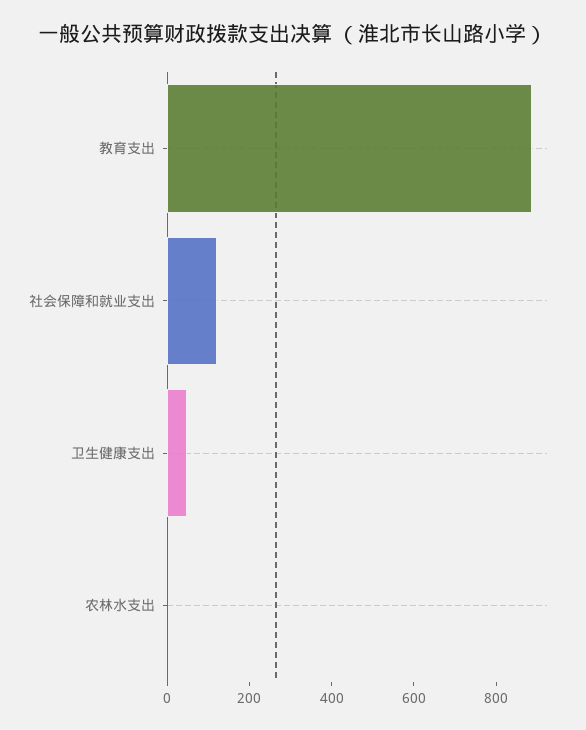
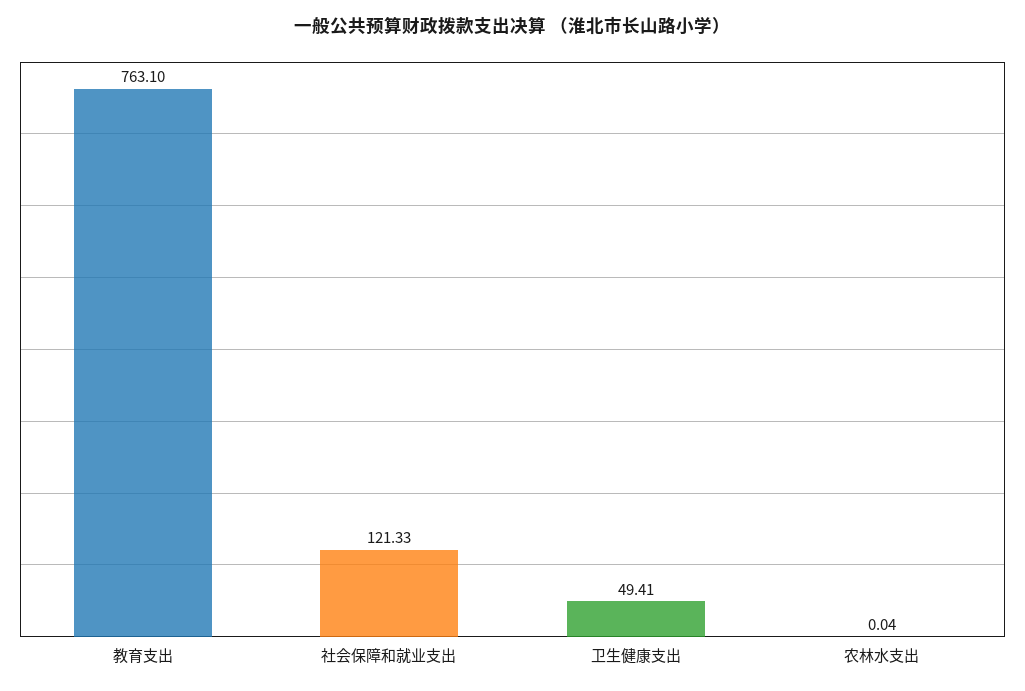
  {
-   "教育支出": 900,
+   "教育支出": 763.1,
    "社会保障和就业支出": 121.33,
    "卫生健康支出": 49.41,
    "农林水支出": 0.04
  }

